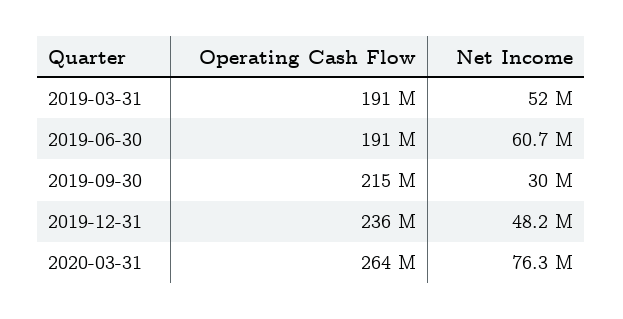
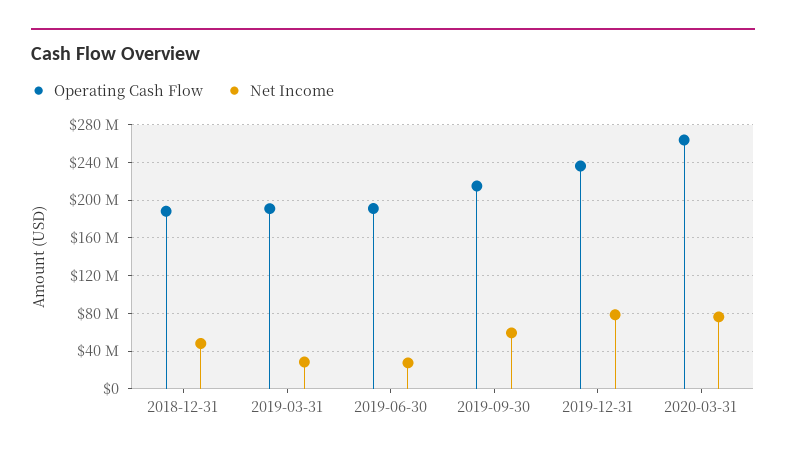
  {
    "Operating Cash Flow": {
      "2019-03-31": 191000000,
      "2019-06-30": 191000000,
      "2019-09-30": 215000000,
      "2019-12-31": 236000000,
-     "2020-03-31": 264000000
+     "2020-03-31": 264000000,
+     "2018-12-31": 190000000
    },
    "Net Income": {
-     "2019-03-31": 52000000,
+     "2019-03-31": 30000000,
-     "2019-06-30": 60700000,
+     "2019-06-30": 30000000,
-     "2019-09-30": 30000000,
+     "2019-09-30": 60000000,
-     "2019-12-31": 48200000,
+     "2019-12-31": 80000000,
-     "2020-03-31": 76300000
+     "2020-03-31": 76300000,
+     "2018-12-31": 50000000
    }
  }

